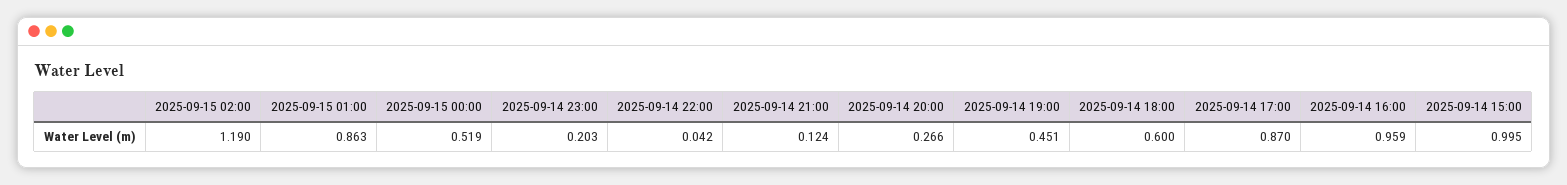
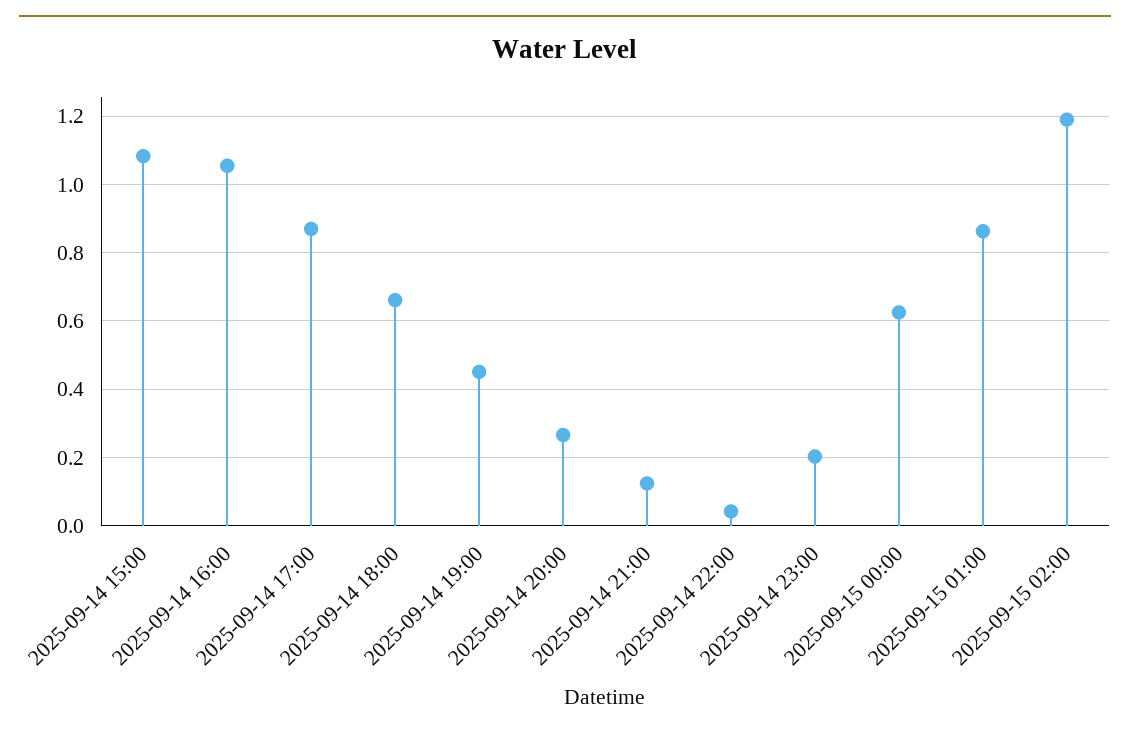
  {
    "2025-09-15 02:00": 1.19,
    "2025-09-15 01:00": 0.863,
-   "2025-09-15 00:00": 0.519,
+   "2025-09-15 00:00": 0.62,
    "2025-09-14 23:00": 0.203,
    "2025-09-14 22:00": 0.042,
    "2025-09-14 21:00": 0.124,
    "2025-09-14 20:00": 0.266,
    "2025-09-14 19:00": 0.451,
-   "2025-09-14 18:00": 0.6,
+   "2025-09-14 18:00": 0.66,
    "2025-09-14 17:00": 0.87,
-   "2025-09-14 16:00": 0.959,
+   "2025-09-14 16:00": 1.06,
-   "2025-09-14 15:00": 0.995
+   "2025-09-14 15:00": 1.08
  }

